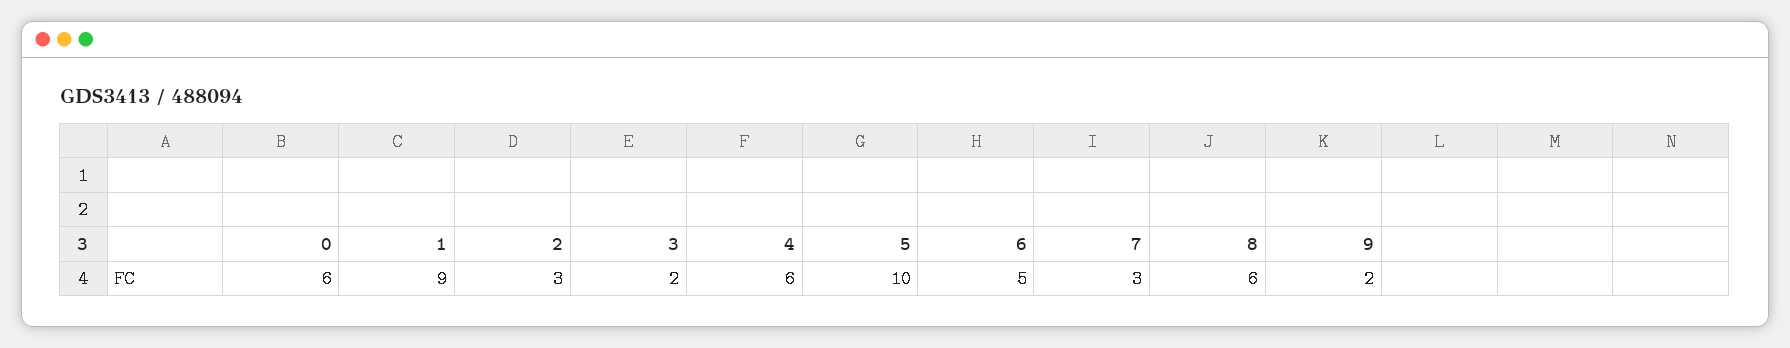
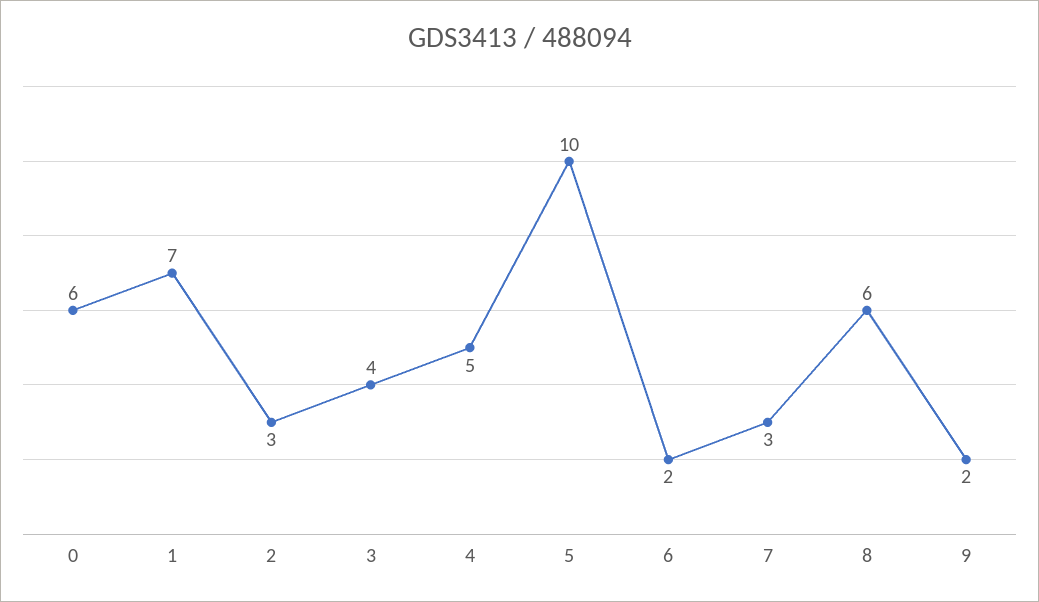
  {
    "0": 6,
-   "1": 9,
+   "1": 7,
    "2": 3,
-   "3": 2,
+   "3": 4,
-   "4": 6,
+   "4": 5,
    "5": 10,
-   "6": 5,
+   "6": 2,
    "7": 3,
    "8": 6,
    "9": 2
  }

